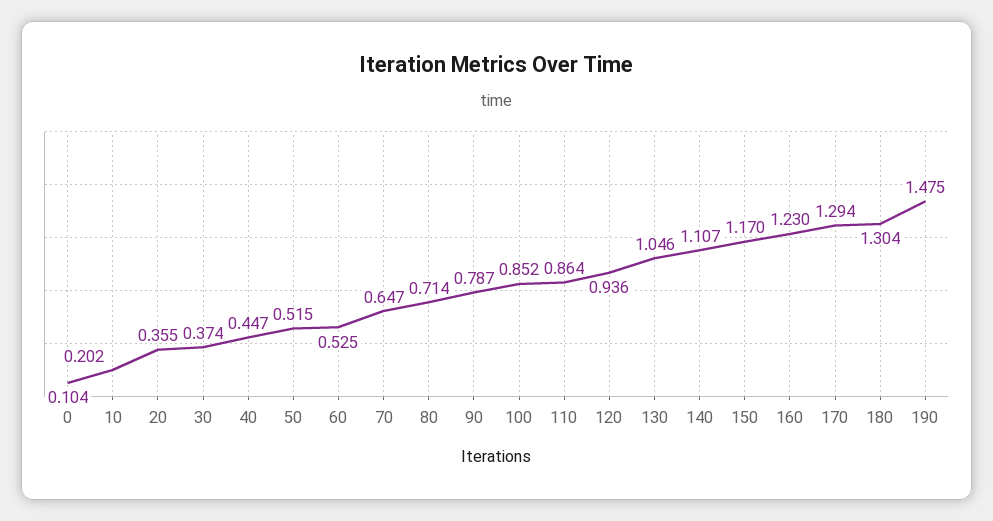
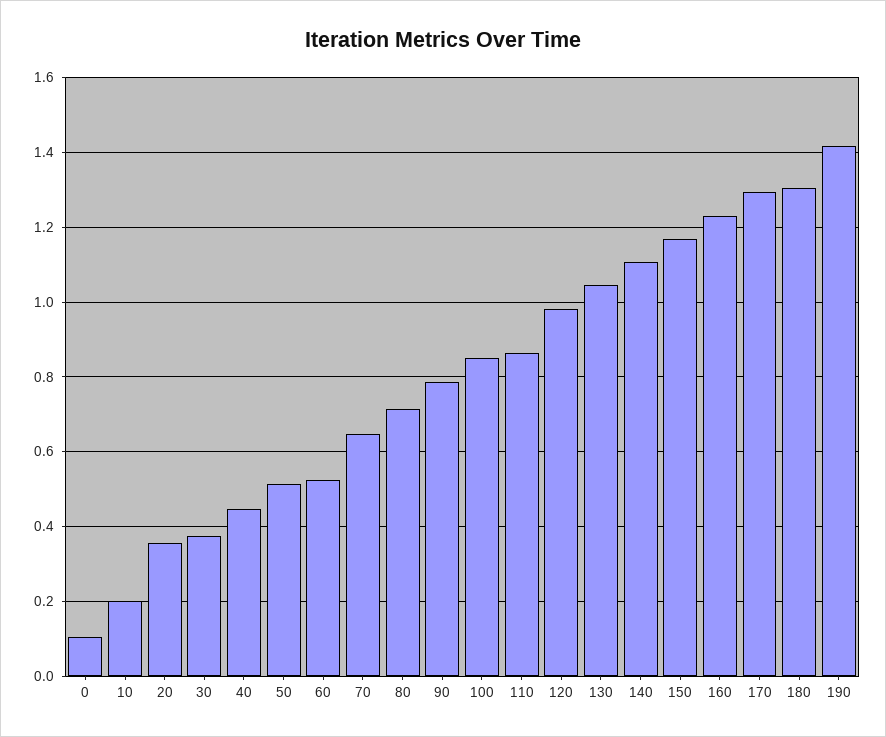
  {
    "0": 0.104,
    "10": 0.202,
    "20": 0.355,
    "30": 0.374,
    "40": 0.447,
    "50": 0.515,
    "60": 0.525,
    "70": 0.647,
    "80": 0.714,
    "90": 0.787,
    "100": 0.852,
    "110": 0.864,
-   "120": 0.936,
+   "120": 0.98,
    "130": 1.046,
    "140": 1.107,
    "150": 1.17,
    "160": 1.23,
    "170": 1.294,
    "180": 1.304,
-   "190": 1.475
+   "190": 1.42
  }

